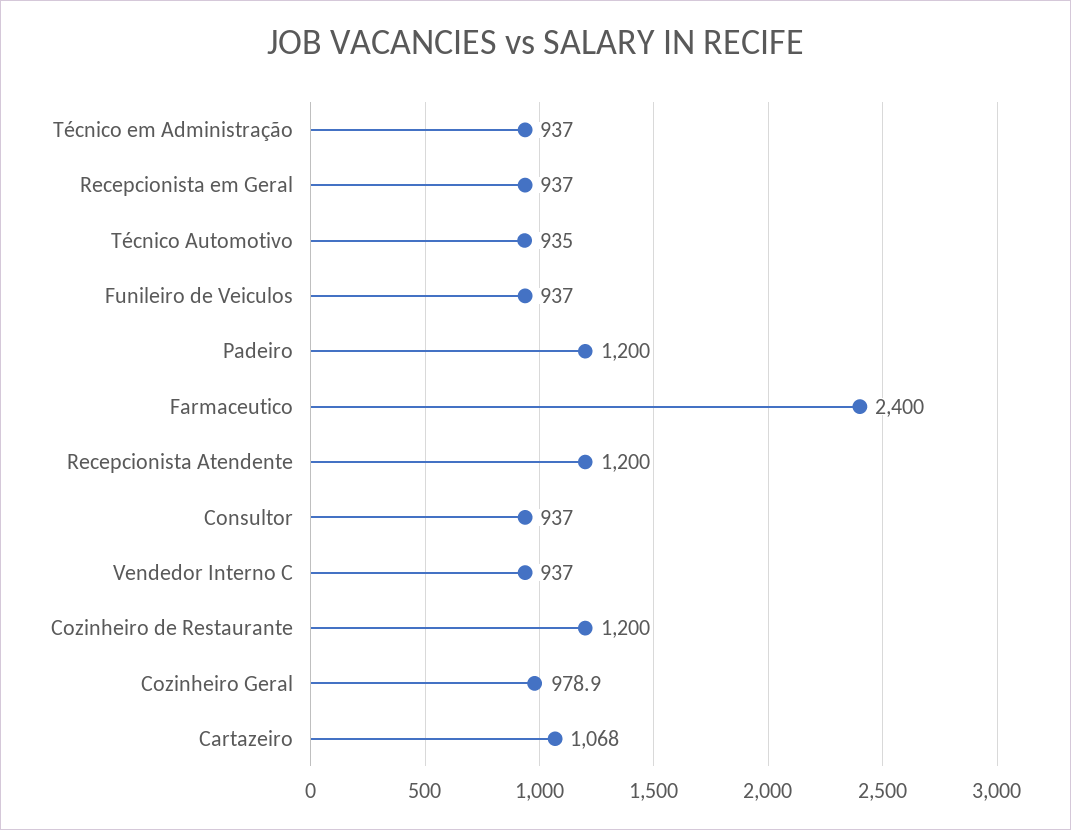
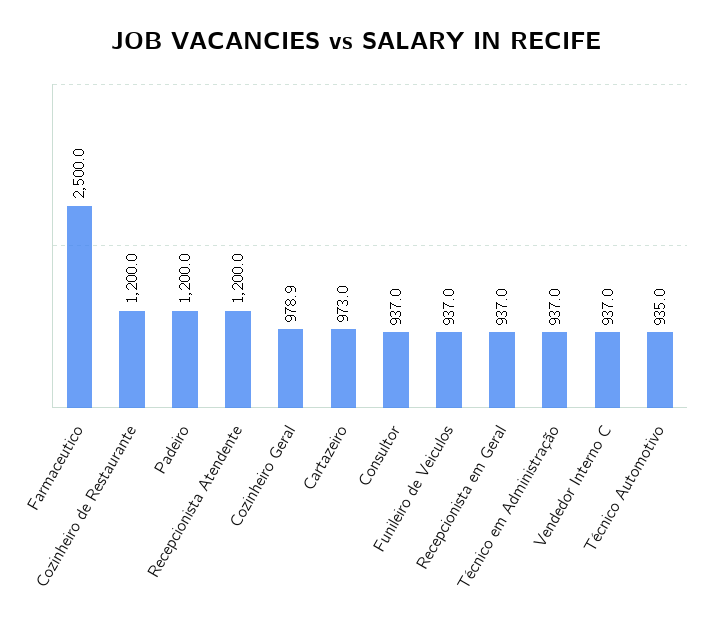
  {
    "Técnico em Administração": 937,
    "Recepcionista em Geral": 937,
    "Técnico Automotivo": 935,
    "Funileiro de Veiculos": 937,
    "Padeiro": 1200,
-   "Farmaceutico": 2400,
+   "Farmaceutico": 2500,
    "Recepcionista Atendente": 1200,
    "Consultor": 937,
    "Vendedor Interno C": 937,
    "Cozinheiro de Restaurante": 1200,
    "Cozinheiro Geral": 978.9,
-   "Cartazeiro": 1068
+   "Cartazeiro": 973
  }

